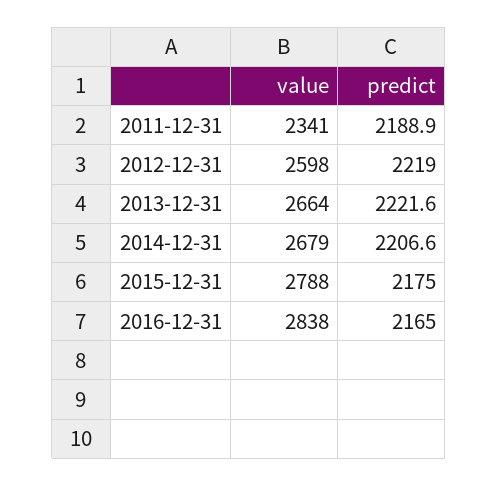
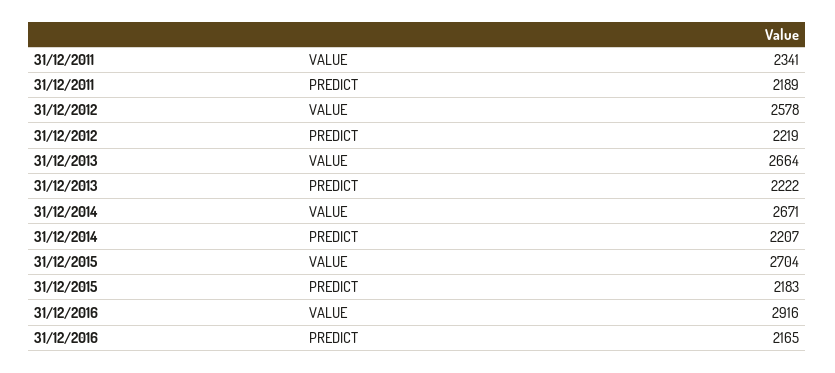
  {
    "value": {
      "2011-12-31": 2341,
-     "2012-12-31": 2598,
+     "2012-12-31": 2578,
      "2013-12-31": 2664,
-     "2014-12-31": 2679,
+     "2014-12-31": 2671,
-     "2015-12-31": 2788,
+     "2015-12-31": 2704,
-     "2016-12-31": 2838
+     "2016-12-31": 2916
    },
    "predict": {
      "2011-12-31": 2188.9,
      "2012-12-31": 2219,
      "2013-12-31": 2221.6,
      "2014-12-31": 2206.6,
-     "2015-12-31": 2175,
+     "2015-12-31": 2183,
      "2016-12-31": 2165
    }
  }

